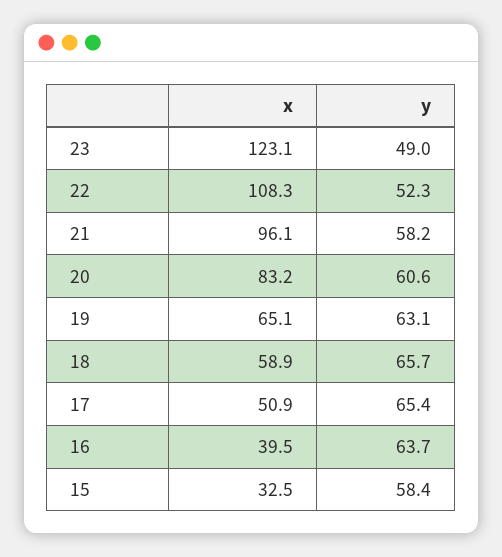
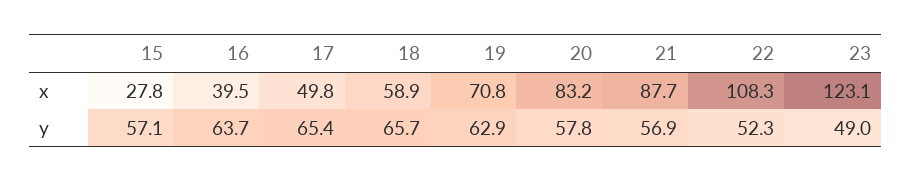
  {
    "x": {
      "23": 123.1,
      "22": 108.3,
-     "21": 96.1,
+     "21": 87.7,
      "20": 83.2,
-     "19": 65.1,
+     "19": 70.8,
      "18": 58.9,
-     "17": 50.9,
+     "17": 49.8,
      "16": 39.5,
-     "15": 32.5
+     "15": 27.8
    },
    "y": {
      "23": 49,
      "22": 52.3,
-     "21": 58.2,
+     "21": 56.9,
-     "20": 60.6,
+     "20": 57.8,
-     "19": 63.1,
+     "19": 62.9,
      "18": 65.7,
      "17": 65.4,
      "16": 63.7,
-     "15": 58.4
+     "15": 57.1
    }
  }

